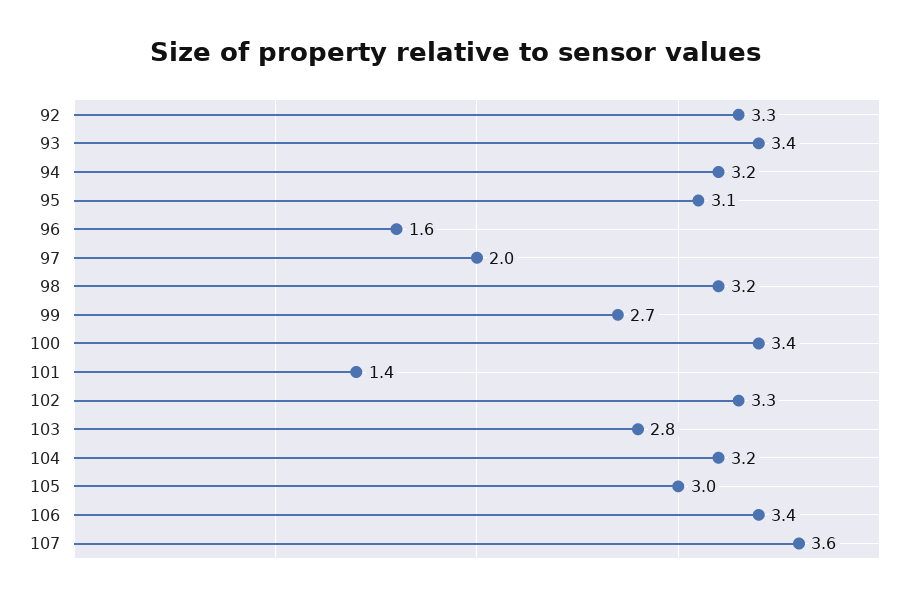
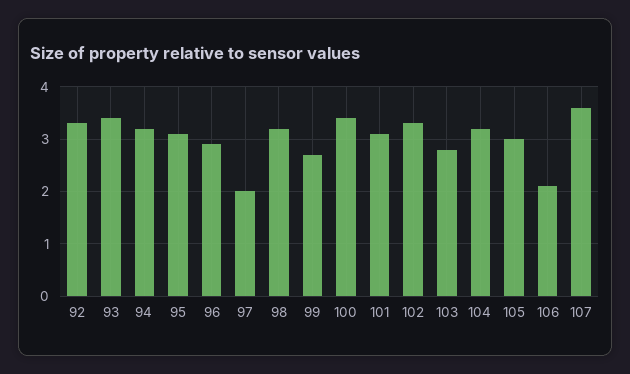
  {
    "92": 3.3,
    "93": 3.4,
    "94": 3.2,
    "95": 3.1,
-   "96": 1.6,
+   "96": 3,
    "97": 2,
    "98": 3.2,
    "99": 2.7,
    "100": 3.4,
-   "101": 1.4,
+   "101": 3,
    "102": 3.3,
    "103": 2.8,
    "104": 3.2,
    "105": 3,
-   "106": 3.4,
+   "106": 2,
    "107": 3.6
  }

